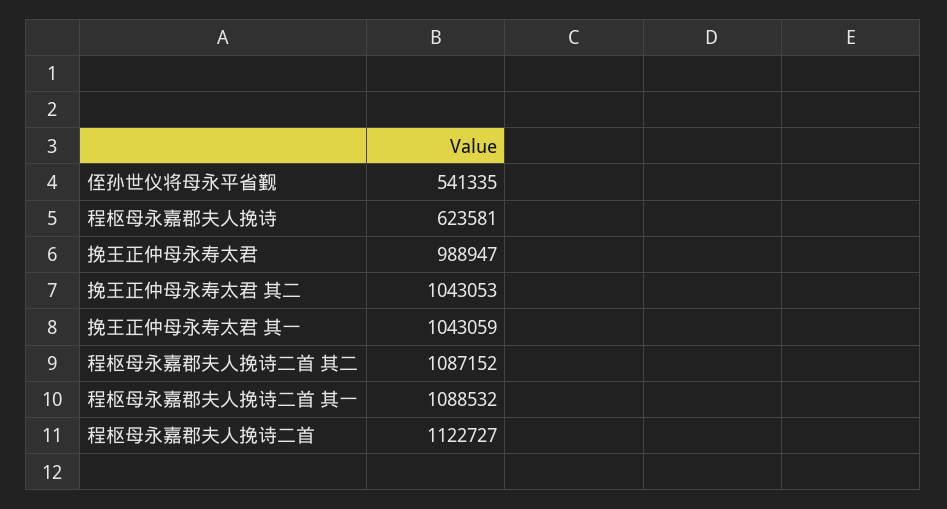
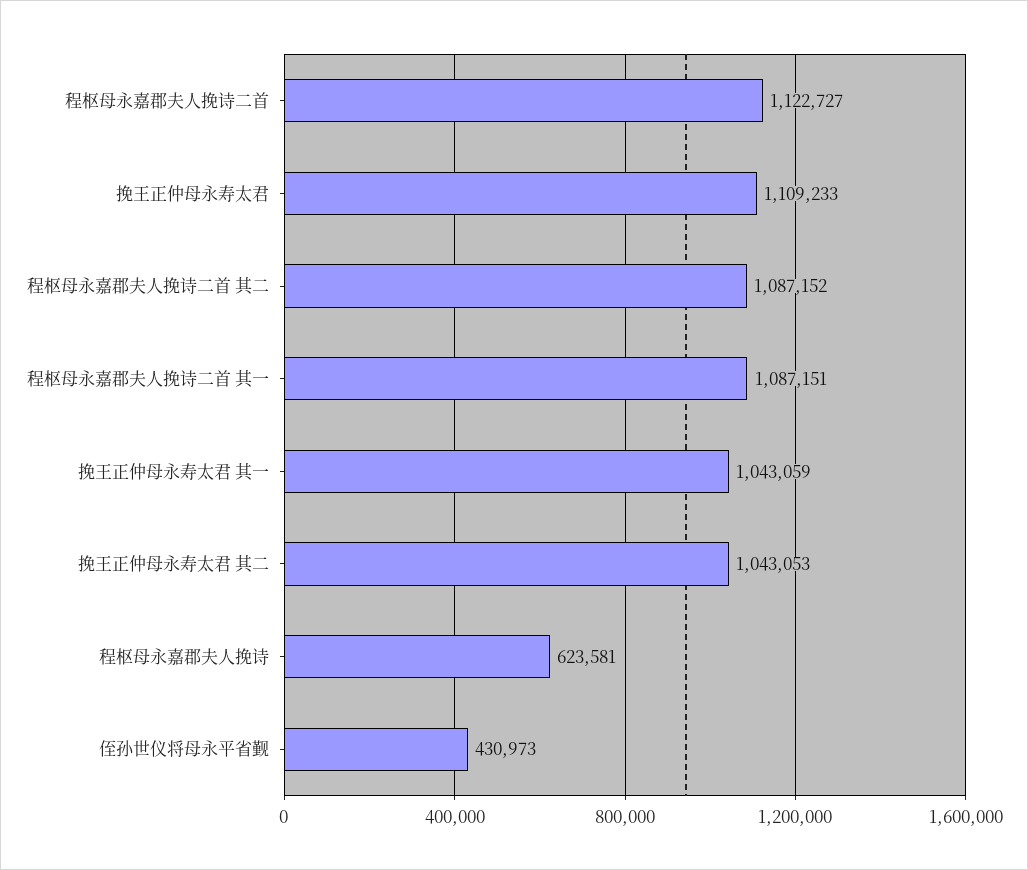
  {
-   "侄孙世仪将母永平省觐": 541335,
+   "侄孙世仪将母永平省觐": 430973,
    "程枢母永嘉郡夫人挽诗": 623581,
-   "挽王正仲母永寿太君": 988947,
+   "挽王正仲母永寿太君": 1109233,
    "挽王正仲母永寿太君 其二": 1043053,
    "挽王正仲母永寿太君 其一": 1043059,
    "程枢母永嘉郡夫人挽诗二首 其二": 1087152,
-   "程枢母永嘉郡夫人挽诗二首 其一": 1088532,
+   "程枢母永嘉郡夫人挽诗二首 其一": 1087151,
    "程枢母永嘉郡夫人挽诗二首": 1122727
  }

